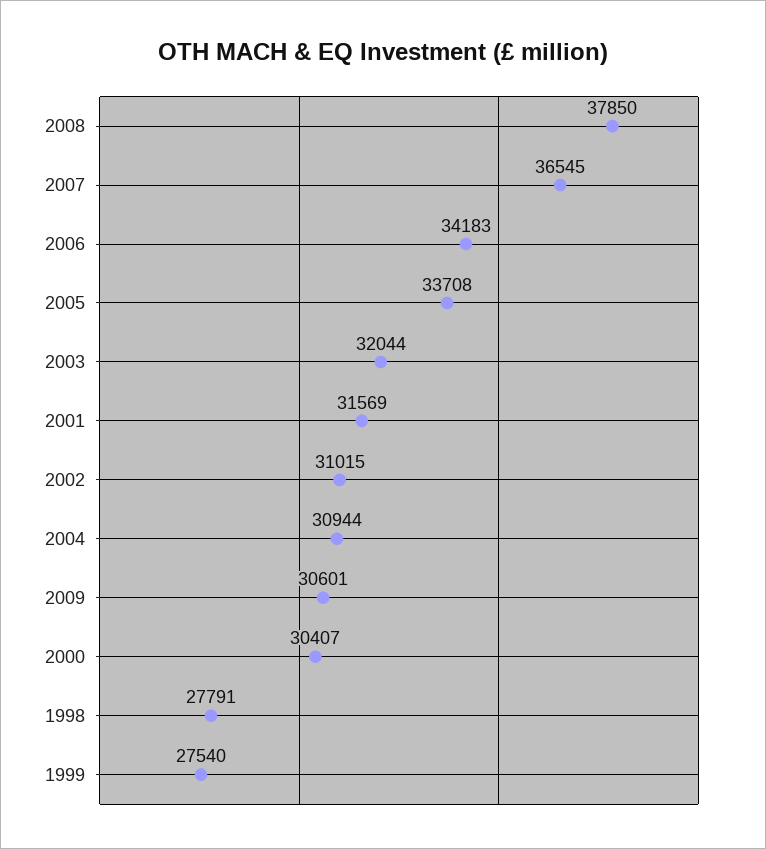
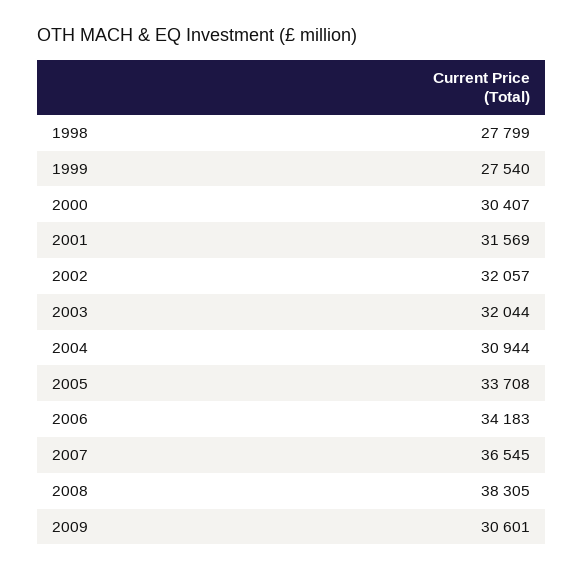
  {
-   "2008": 37850,
+   "2008": 38305,
    "2007": 36545,
    "2006": 34183,
    "2005": 33708,
    "2003": 32044,
    "2001": 31569,
-   "2002": 31015,
+   "2002": 32057,
    "2004": 30944,
    "2009": 30601,
    "2000": 30407,
-   "1998": 27791,
+   "1998": 27799,
    "1999": 27540
  }

